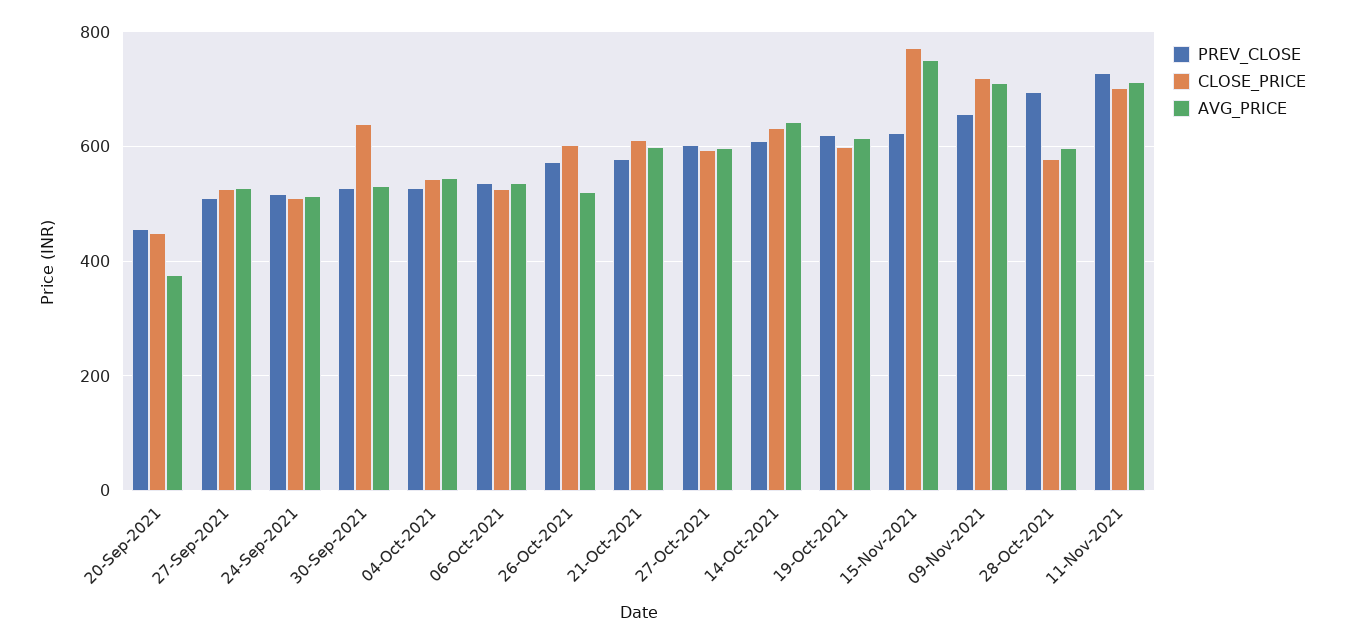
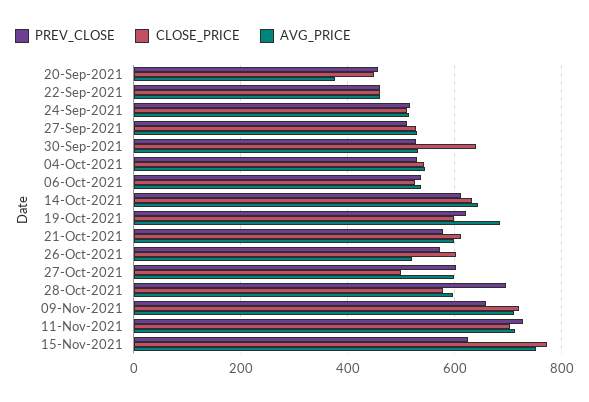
  {
    "PREV_CLOSE": {
      "20-Sep-2021": 460,
      "27-Sep-2021": 520,
      "24-Sep-2021": 520,
      "30-Sep-2021": 520,
      "04-Oct-2021": 520,
      "06-Oct-2021": 540,
      "26-Oct-2021": 580,
      "21-Oct-2021": 580,
      "27-Oct-2021": 600,
      "14-Oct-2021": 620,
      "19-Oct-2021": 620,
      "15-Nov-2021": 620,
      "09-Nov-2021": 660,
      "28-Oct-2021": 700,
-     "11-Nov-2021": 720
+     "11-Nov-2021": 720,
+     "22-Sep-2021": 460
    },
    "CLOSE_PRICE": {
      "20-Sep-2021": 440,
      "27-Sep-2021": 520,
      "24-Sep-2021": 520,
      "30-Sep-2021": 640,
      "04-Oct-2021": 540,
      "06-Oct-2021": 520,
      "26-Oct-2021": 600,
      "21-Oct-2021": 620,
-     "27-Oct-2021": 600,
+     "27-Oct-2021": 500,
      "14-Oct-2021": 640,
      "19-Oct-2021": 600,
      "15-Nov-2021": 780,
      "09-Nov-2021": 720,
      "28-Oct-2021": 580,
-     "11-Nov-2021": 700
+     "11-Nov-2021": 700,
+     "22-Sep-2021": 460
    },
    "AVG_PRICE": {
      "20-Sep-2021": 380,
      "27-Sep-2021": 520,
      "24-Sep-2021": 520,
      "30-Sep-2021": 540,
      "04-Oct-2021": 540,
      "06-Oct-2021": 540,
      "26-Oct-2021": 520,
      "21-Oct-2021": 600,
      "27-Oct-2021": 600,
      "14-Oct-2021": 640,
-     "19-Oct-2021": 620,
+     "19-Oct-2021": 680,
      "15-Nov-2021": 760,
      "09-Nov-2021": 720,
      "28-Oct-2021": 600,
-     "11-Nov-2021": 720
+     "11-Nov-2021": 720,
+     "22-Sep-2021": 460
    }
  }

